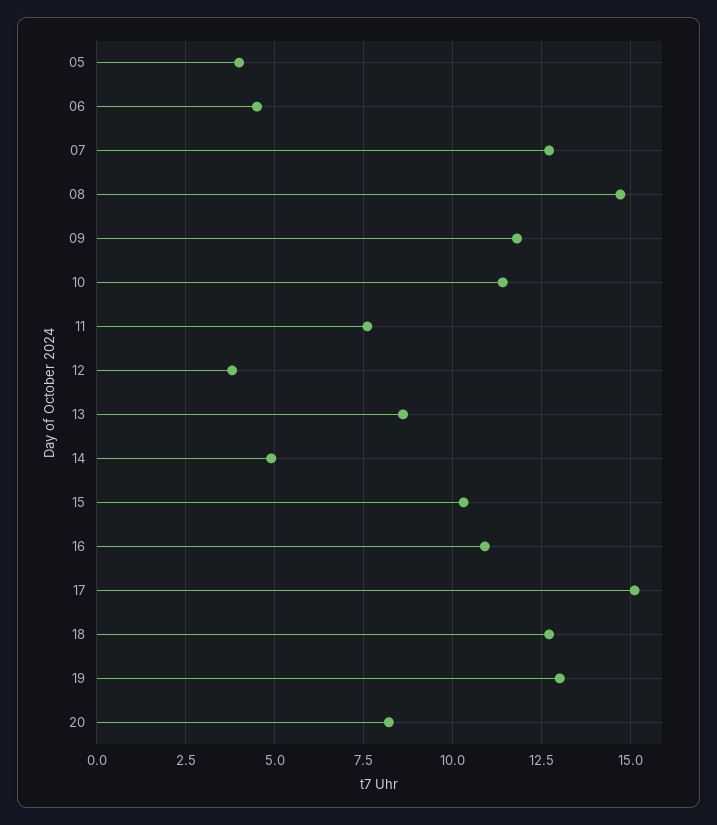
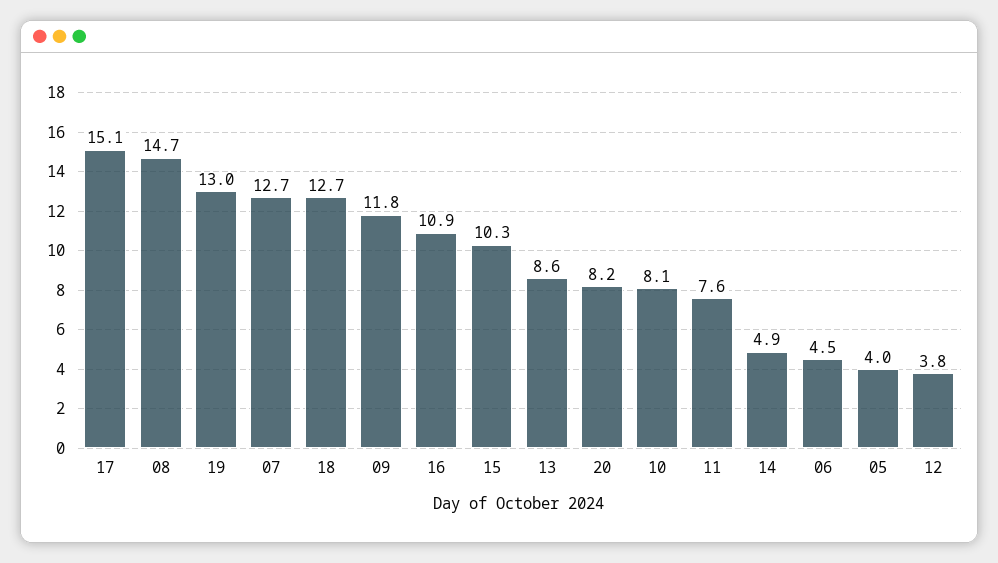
  {
    "05": 4,
    "06": 4.5,
    "07": 12.7,
    "08": 14.7,
    "09": 11.8,
-   "10": 11.5,
+   "10": 8.1,
    "11": 7.6,
    "12": 3.8,
    "13": 8.6,
    "14": 4.9,
    "15": 10.3,
    "16": 10.9,
    "17": 15.1,
    "18": 12.7,
    "19": 13,
    "20": 8.2
  }

